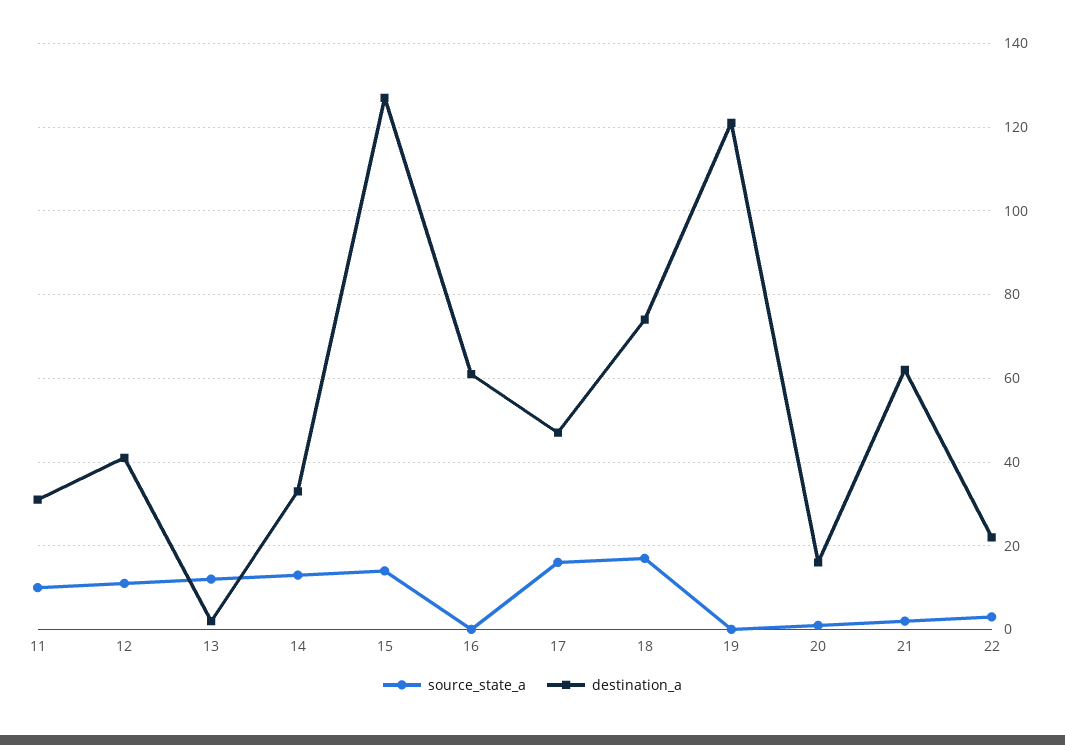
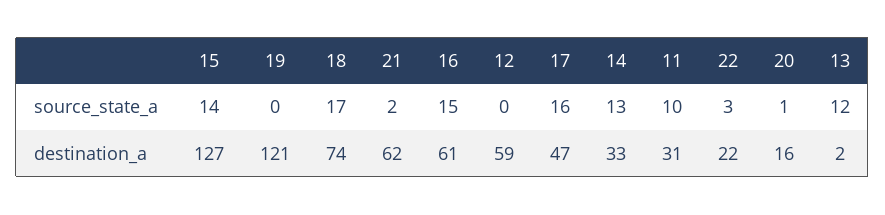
  {
    "source_state_a": {
      "11": 10,
-     "12": 10,
+     "12": 0,
      "13": 12,
      "14": 13,
      "15": 14,
-     "16": 0,
+     "16": 15,
      "17": 16,
      "18": 17,
      "19": 0,
      "20": 1,
      "21": 2,
      "22": 3
    },
    "destination_a": {
      "11": 31,
-     "12": 40,
+     "12": 59,
      "13": 2,
      "14": 33,
      "15": 127,
      "16": 61,
      "17": 47,
      "18": 74,
      "19": 121,
      "20": 16,
      "21": 62,
      "22": 22
    }
  }

